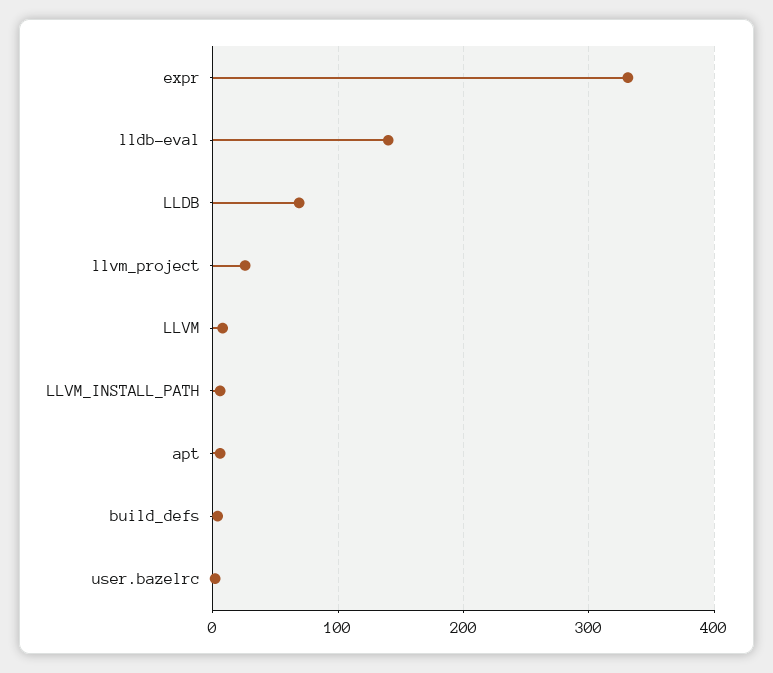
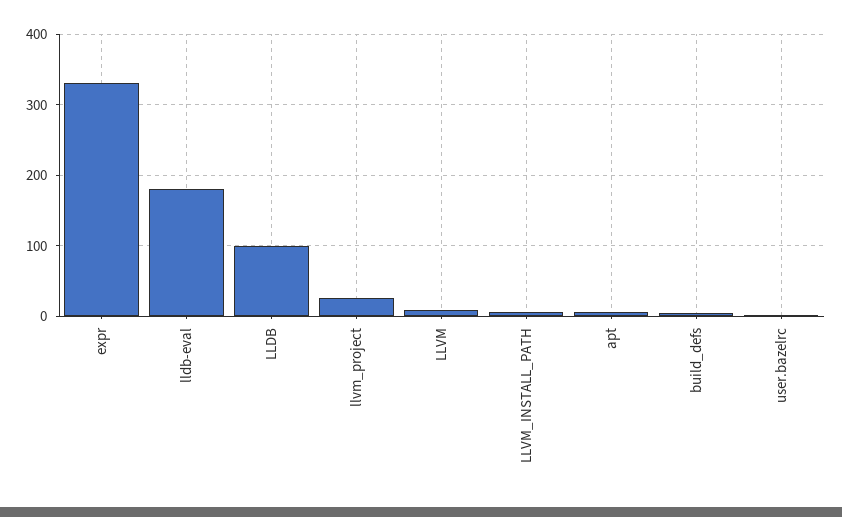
  {
    "expr": 330,
-   "lldb-eval": 140,
+   "lldb-eval": 180,
-   "LLDB": 70,
+   "LLDB": 100,
    "llvm_project": 30,
    "LLVM": 10,
    "LLVM_INSTALL_PATH": 10,
    "apt": 10,
    "build_defs": 0,
    "user.bazelrc": 0
  }

